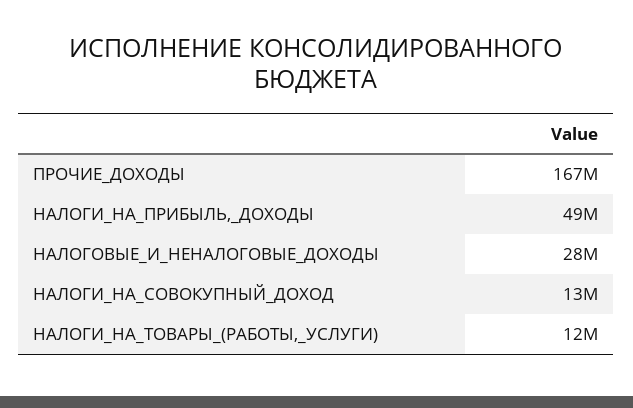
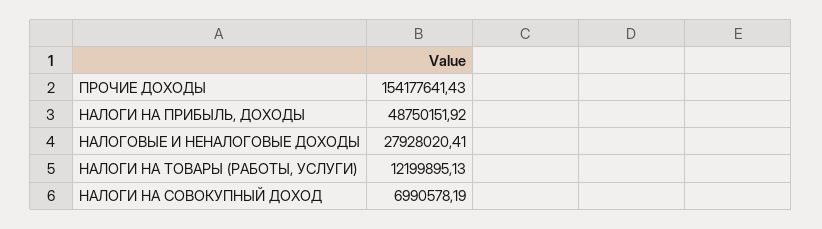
  {
-   "ПРОЧИЕ_ДОХОДЫ": 167000000,
+   "ПРОЧИЕ_ДОХОДЫ": 154177641.43,
    "НАЛОГИ_НА_ПРИБЫЛЬ,_ДОХОДЫ": 48750151.92,
    "НАЛОГОВЫЕ_И_НЕНАЛОГОВЫЕ_ДОХОДЫ": 27928020.41,
-   "НАЛОГИ_НА_СОВОКУПНЫЙ_ДОХОД": 13000000,
+   "НАЛОГИ_НА_СОВОКУПНЫЙ_ДОХОД": 6990578.19,
    "НАЛОГИ_НА_ТОВАРЫ_(РАБОТЫ,_УСЛУГИ)": 12199895.13
  }

